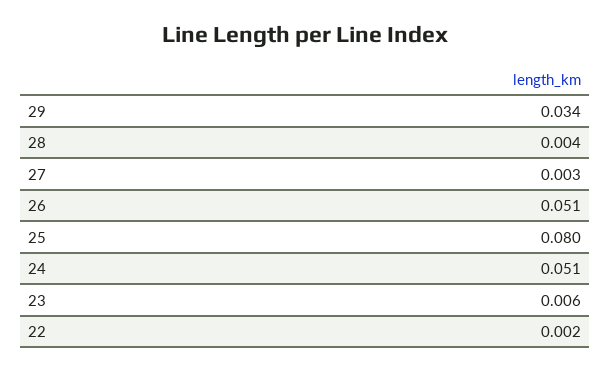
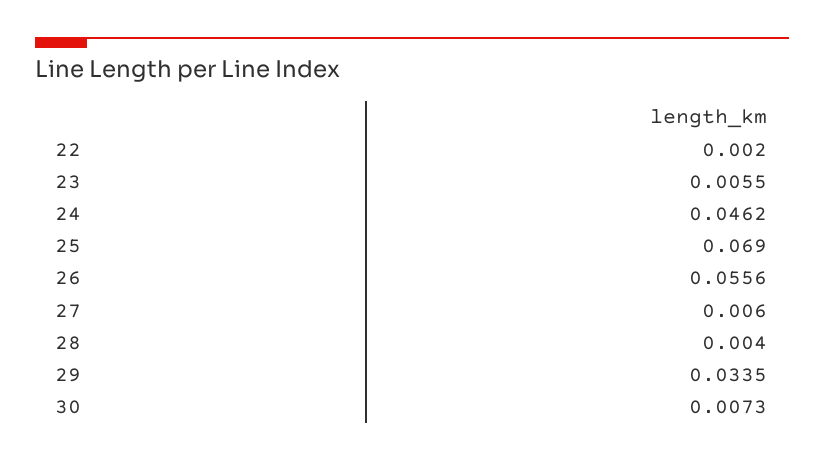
  {
    "29": 0.0335,
    "28": 0.004,
-   "27": 0.003,
+   "27": 0.006,
-   "26": 0.051,
+   "26": 0.0556,
-   "25": 0.08,
+   "25": 0.069,
-   "24": 0.051,
+   "24": 0.0462,
    "23": 0.0055,
-   "22": 0.002
+   "22": 0.002,
+   "30": 0.0073
  }

